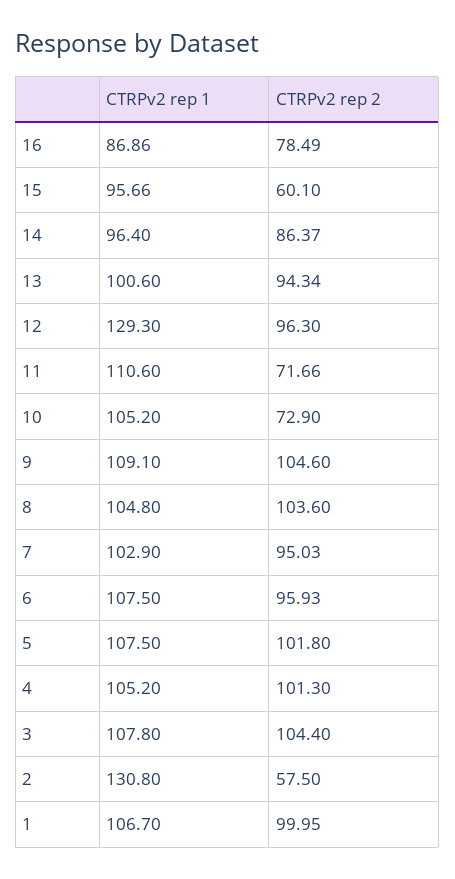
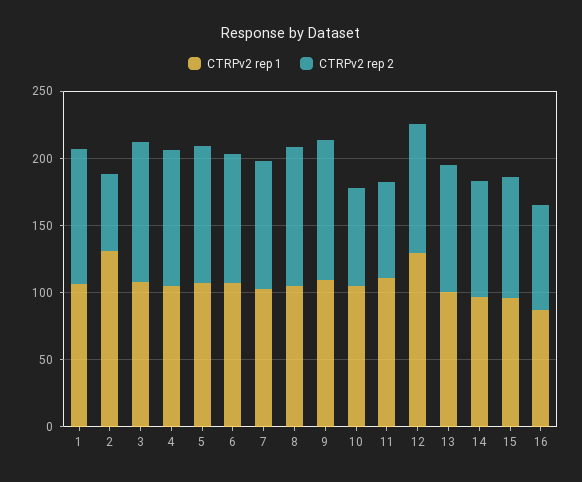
  {
    "CTRPv2 rep 1": {
      "16": 86.86,
      "15": 95.66,
      "14": 96.4,
      "13": 100.6,
      "12": 129.3,
      "11": 110.6,
      "10": 105.2,
      "9": 109.1,
      "8": 104.8,
      "7": 102.9,
      "6": 107.5,
      "5": 107.5,
      "4": 105.2,
      "3": 107.8,
      "2": 130.8,
      "1": 106.7
    },
    "CTRPv2 rep 2": {
      "16": 78.49,
-     "15": 60.1,
+     "15": 90,
      "14": 86.37,
      "13": 94.34,
      "12": 96.3,
      "11": 71.66,
      "10": 72.9,
      "9": 104.6,
      "8": 103.6,
      "7": 95.03,
      "6": 95.93,
      "5": 101.8,
      "4": 101.3,
      "3": 104.4,
      "2": 57.5,
      "1": 99.95
    }
  }

